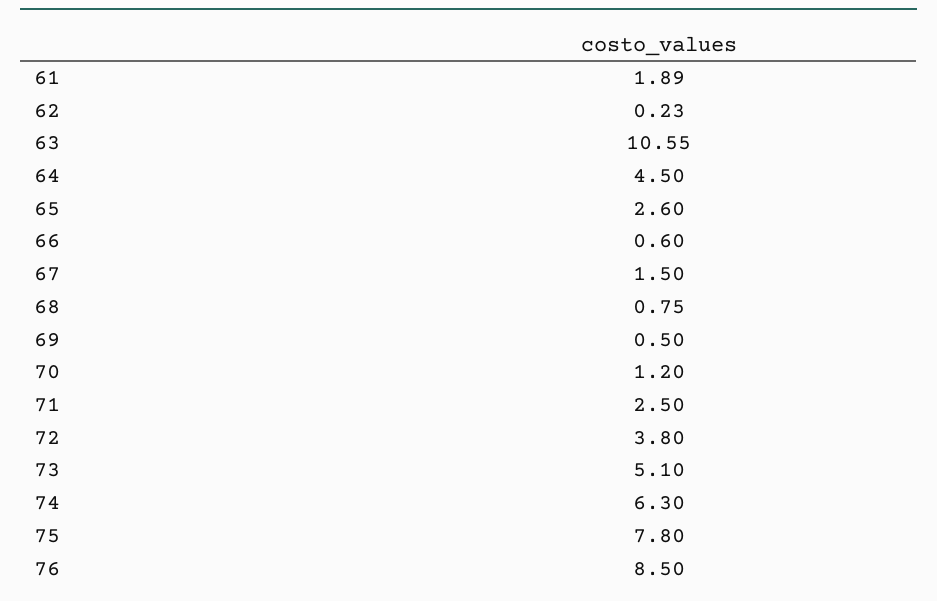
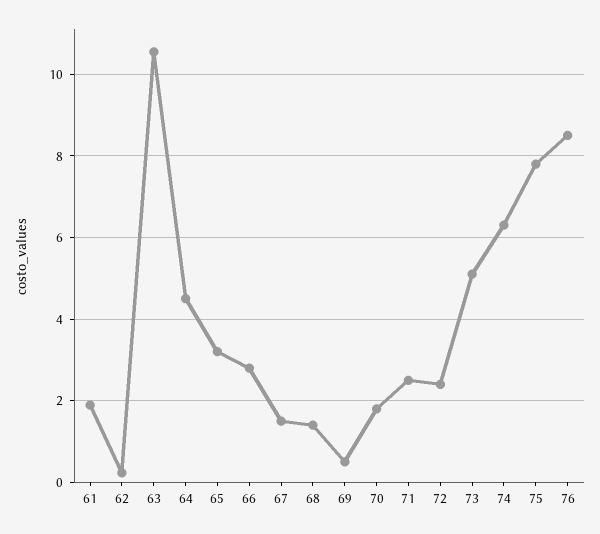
  {
    "61": 1.89,
    "62": 0.23,
    "63": 10.55,
    "64": 4.5,
-   "65": 2.6,
+   "65": 3.2,
-   "66": 0.6,
+   "66": 2.8,
    "67": 1.5,
-   "68": 0.75,
+   "68": 1.4,
    "69": 0.5,
-   "70": 1.2,
+   "70": 1.8,
    "71": 2.5,
-   "72": 3.8,
+   "72": 2.4,
    "73": 5.1,
    "74": 6.3,
    "75": 7.8,
    "76": 8.5
  }

